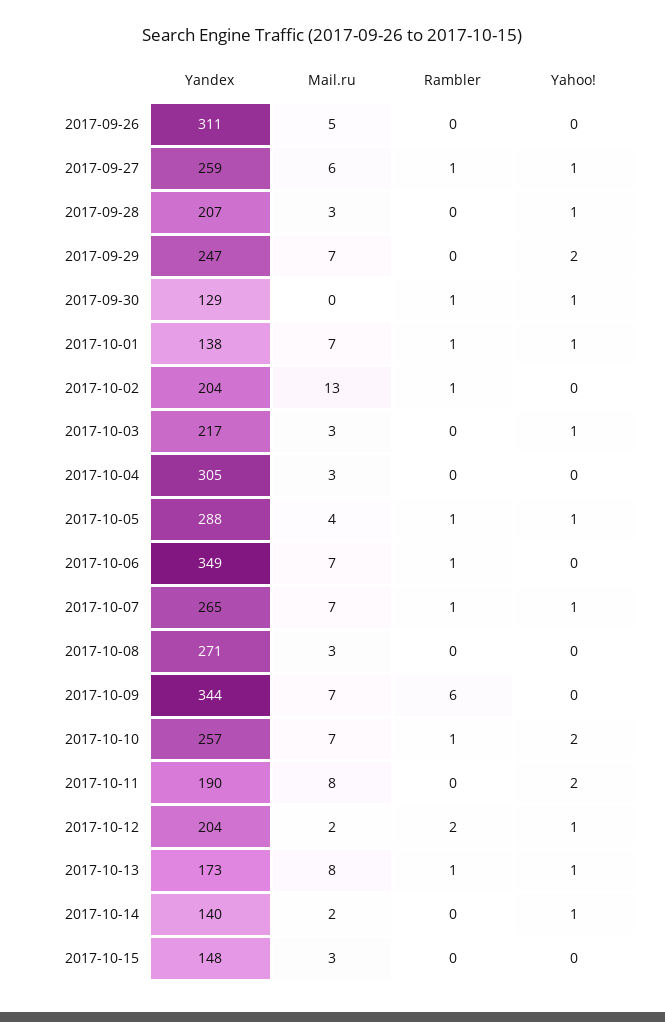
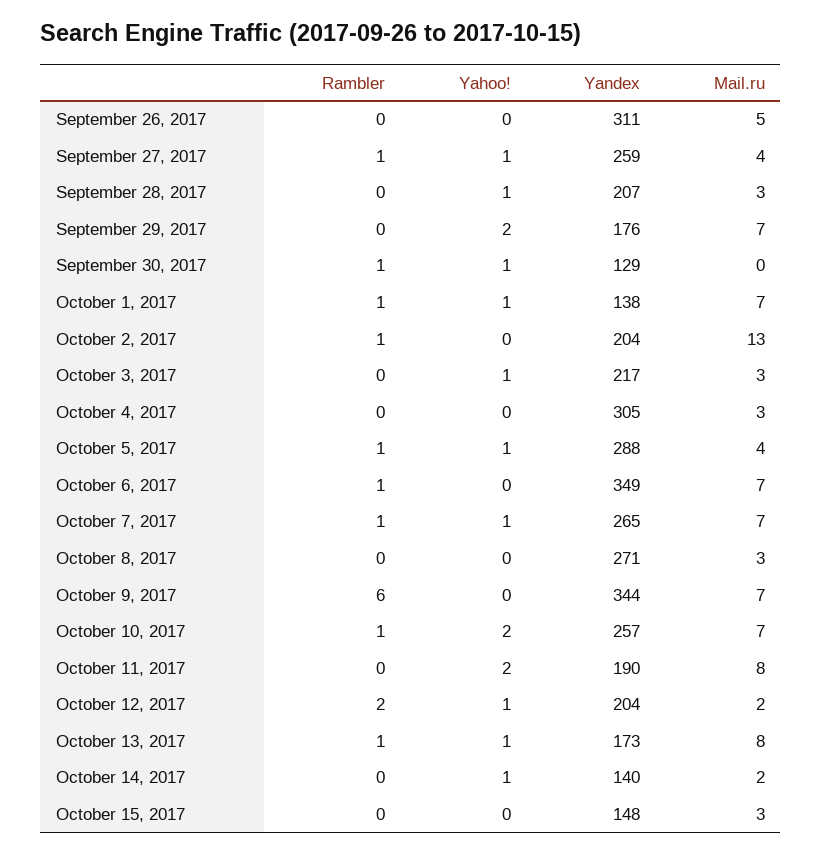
  {
    "Yandex": {
      "2017-09-26": 311,
      "2017-09-27": 259,
      "2017-09-28": 207,
-     "2017-09-29": 247,
+     "2017-09-29": 176,
      "2017-09-30": 129,
      "2017-10-01": 138,
      "2017-10-02": 204,
      "2017-10-03": 217,
      "2017-10-04": 305,
      "2017-10-05": 288,
      "2017-10-06": 349,
      "2017-10-07": 265,
      "2017-10-08": 271,
      "2017-10-09": 344,
      "2017-10-10": 257,
      "2017-10-11": 190,
      "2017-10-12": 204,
      "2017-10-13": 173,
      "2017-10-14": 140,
      "2017-10-15": 148
    },
    "Mail.ru": {
      "2017-09-26": 5,
-     "2017-09-27": 6,
+     "2017-09-27": 4,
      "2017-09-28": 3,
      "2017-09-29": 7,
      "2017-09-30": 0,
      "2017-10-01": 7,
      "2017-10-02": 13,
      "2017-10-03": 3,
      "2017-10-04": 3,
      "2017-10-05": 4,
      "2017-10-06": 7,
      "2017-10-07": 7,
      "2017-10-08": 3,
      "2017-10-09": 7,
      "2017-10-10": 7,
      "2017-10-11": 8,
      "2017-10-12": 2,
      "2017-10-13": 8,
      "2017-10-14": 2,
      "2017-10-15": 3
    },
    "Rambler": {
      "2017-09-26": 0,
      "2017-09-27": 1,
      "2017-09-28": 0,
      "2017-09-29": 0,
      "2017-09-30": 1,
      "2017-10-01": 1,
      "2017-10-02": 1,
      "2017-10-03": 0,
      "2017-10-04": 0,
      "2017-10-05": 1,
      "2017-10-06": 1,
      "2017-10-07": 1,
      "2017-10-08": 0,
      "2017-10-09": 6,
      "2017-10-10": 1,
      "2017-10-11": 0,
      "2017-10-12": 2,
      "2017-10-13": 1,
      "2017-10-14": 0,
      "2017-10-15": 0
    },
    "Yahoo!": {
      "2017-09-26": 0,
      "2017-09-27": 1,
      "2017-09-28": 1,
      "2017-09-29": 2,
      "2017-09-30": 1,
      "2017-10-01": 1,
      "2017-10-02": 0,
      "2017-10-03": 1,
      "2017-10-04": 0,
      "2017-10-05": 1,
      "2017-10-06": 0,
      "2017-10-07": 1,
      "2017-10-08": 0,
      "2017-10-09": 0,
      "2017-10-10": 2,
      "2017-10-11": 2,
      "2017-10-12": 1,
      "2017-10-13": 1,
      "2017-10-14": 1,
      "2017-10-15": 0
    }
  }

